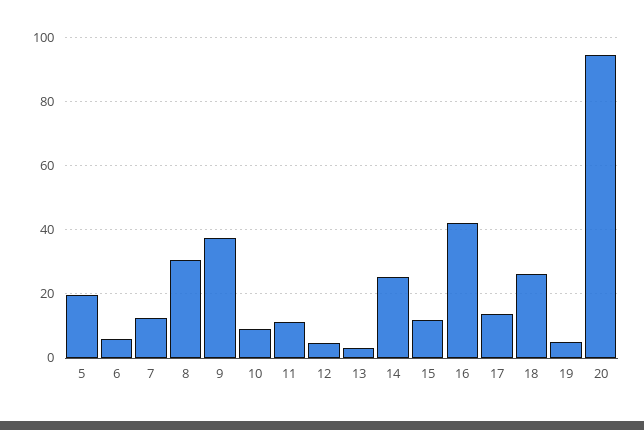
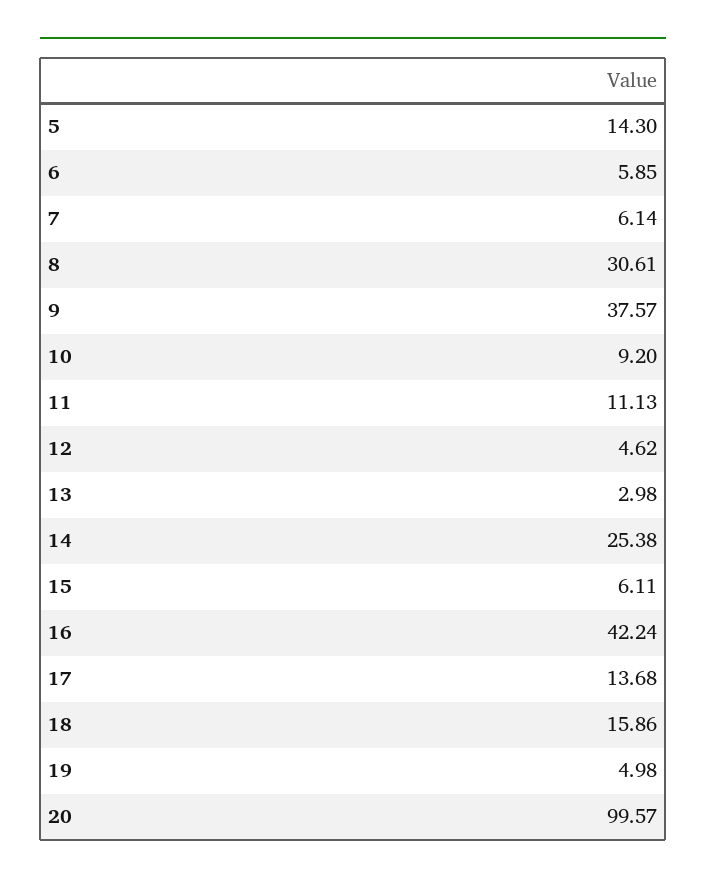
  {
-   "5": 20,
+   "5": 14.3,
    "6": 5.85,
-   "7": 12,
+   "7": 6.14,
    "8": 30.61,
    "9": 37.57,
    "10": 9.2,
    "11": 11.13,
    "12": 4.62,
    "13": 2.98,
    "14": 25.38,
-   "15": 12,
+   "15": 6.11,
    "16": 42.24,
    "17": 13.68,
-   "18": 26,
+   "18": 15.86,
    "19": 4.98,
-   "20": 94
+   "20": 99.57
  }

